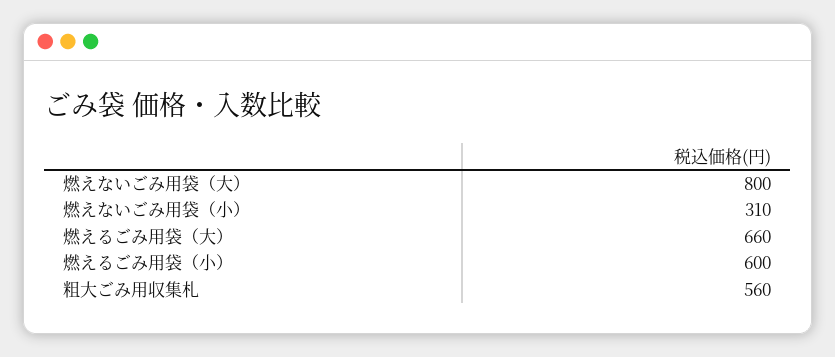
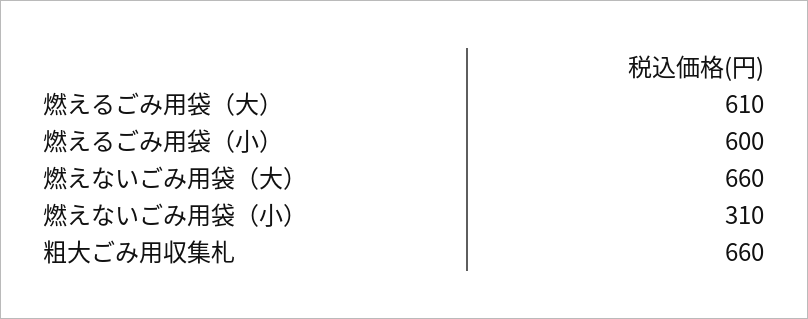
  {
-   "燃えないごみ用袋（大）": 800,
+   "燃えないごみ用袋（大）": 660,
    "燃えないごみ用袋（小）": 310,
-   "燃えるごみ用袋（大）": 660,
+   "燃えるごみ用袋（大）": 610,
    "燃えるごみ用袋（小）": 600,
-   "粗大ごみ用収集札": 560
+   "粗大ごみ用収集札": 660
  }

